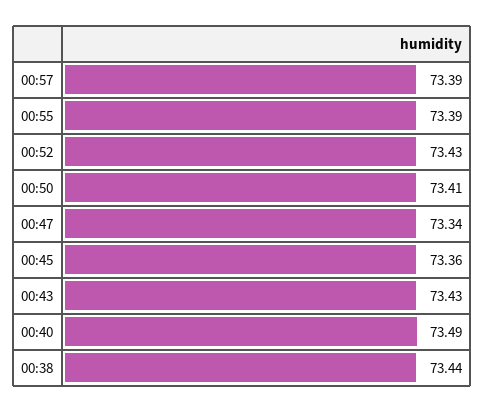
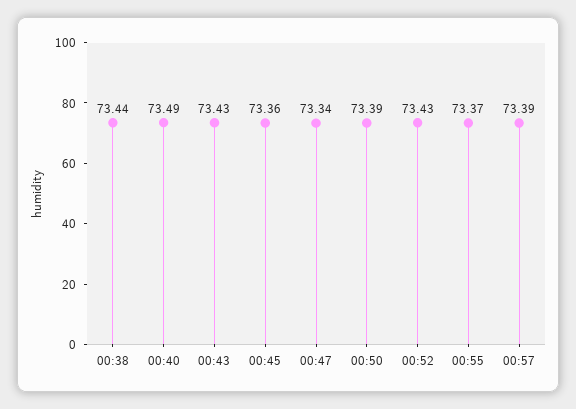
  {
    "00:57": 73.39,
-   "00:55": 73.39,
+   "00:55": 73.37,
    "00:52": 73.43,
-   "00:50": 73.41,
+   "00:50": 73.39,
    "00:47": 73.34,
    "00:45": 73.36,
    "00:43": 73.43,
    "00:40": 73.49,
    "00:38": 73.44
  }

